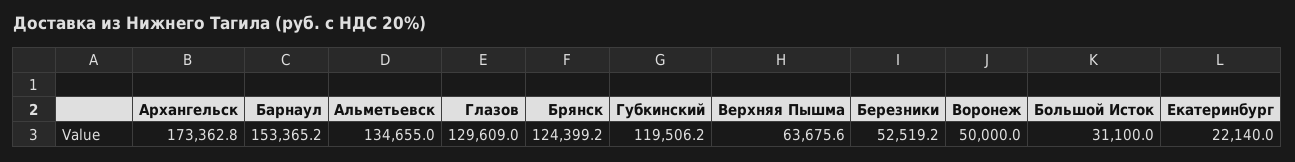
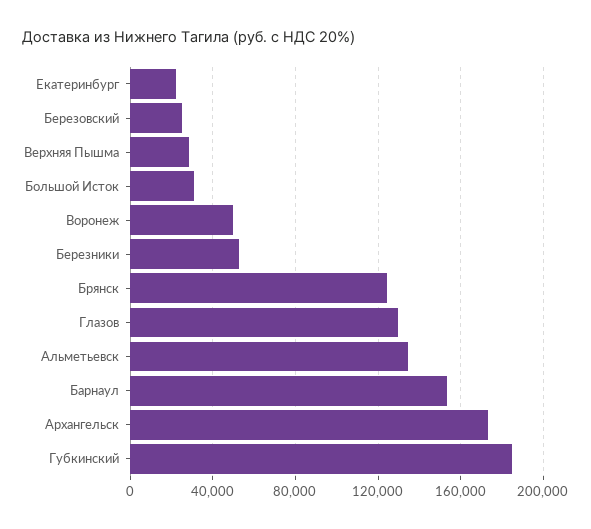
  {
    "Архангельск": 173362.8,
    "Барнаул": 153365.2,
    "Альметьевск": 134655,
    "Глазов": 129609,
    "Брянск": 124399.2,
-   "Губкинский": 119506.2,
+   "Губкинский": 185000,
-   "Верхняя Пышма": 63675.6,
+   "Верхняя Пышма": 30000,
    "Березники": 52519.2,
    "Воронеж": 50000,
    "Большой Исток": 31100,
-   "Екатеринбург": 22140
+   "Екатеринбург": 22140,
+   "Березовский": 25000
  }

